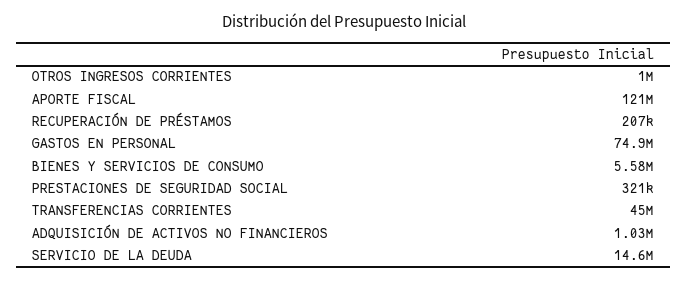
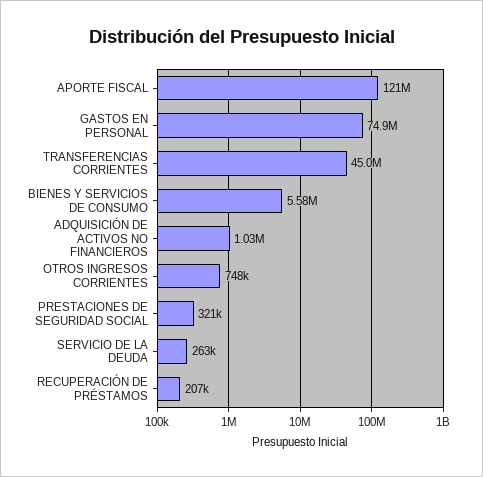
  {
-   "OTROS INGRESOS CORRIENTES": 1000000,
+   "OTROS INGRESOS CORRIENTES": 748000,
    "APORTE FISCAL": 121000000,
    "RECUPERACIÓN DE PRÉSTAMOS": 207000,
    "GASTOS EN PERSONAL": 74900000,
    "BIENES Y SERVICIOS DE CONSUMO": 5580000,
    "PRESTACIONES DE SEGURIDAD SOCIAL": 321000,
    "TRANSFERENCIAS CORRIENTES": 45000000,
    "ADQUISICIÓN DE ACTIVOS NO FINANCIEROS": 1030000,
-   "SERVICIO DE LA DEUDA": 14600000
+   "SERVICIO DE LA DEUDA": 263000
  }

